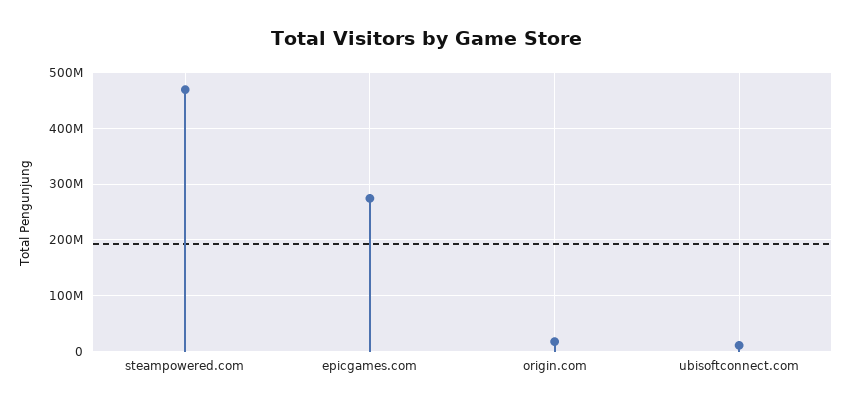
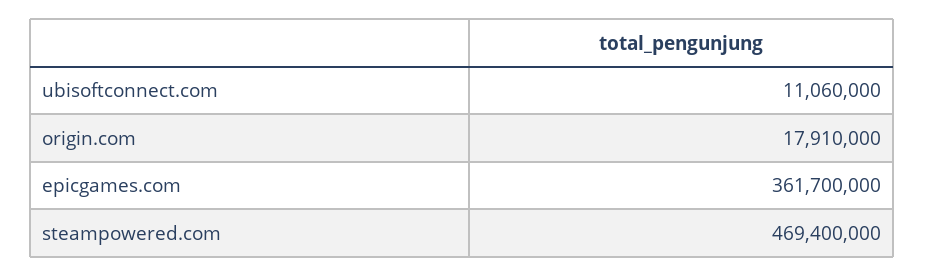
  {
    "steampowered.com": 469400000,
-   "epicgames.com": 280000000,
+   "epicgames.com": 361700000,
    "origin.com": 17910000,
    "ubisoftconnect.com": 11060000
  }

